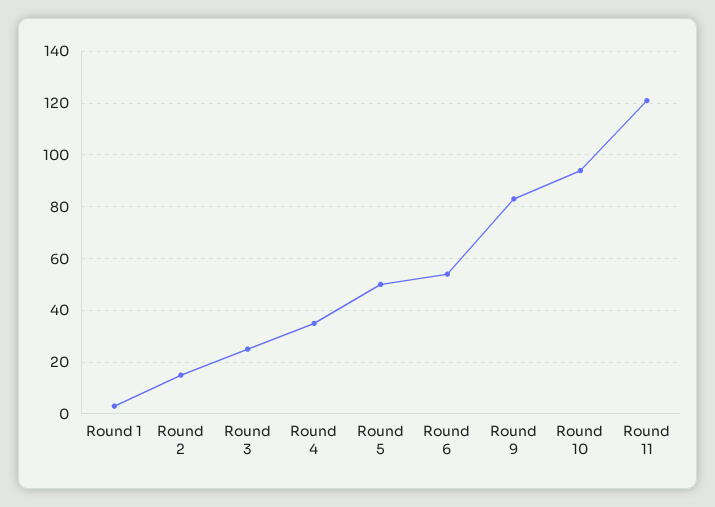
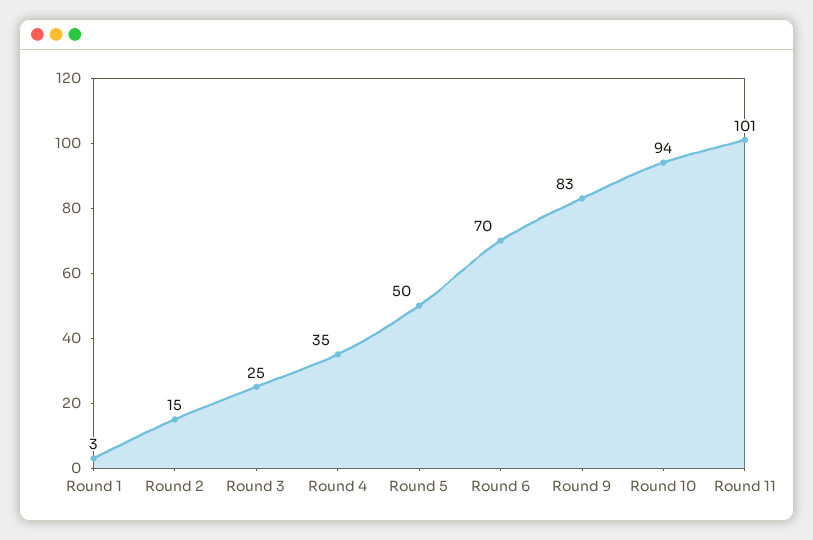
  {
    "Round 1": 3,
    "Round 2": 15,
    "Round 3": 25,
    "Round 4": 35,
    "Round 5": 50,
-   "Round 6": 55,
+   "Round 6": 70,
    "Round 9": 83,
    "Round 10": 94,
-   "Round 11": 120
+   "Round 11": 101
  }

